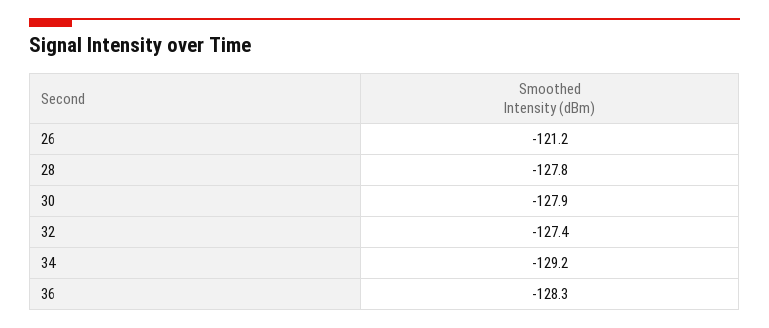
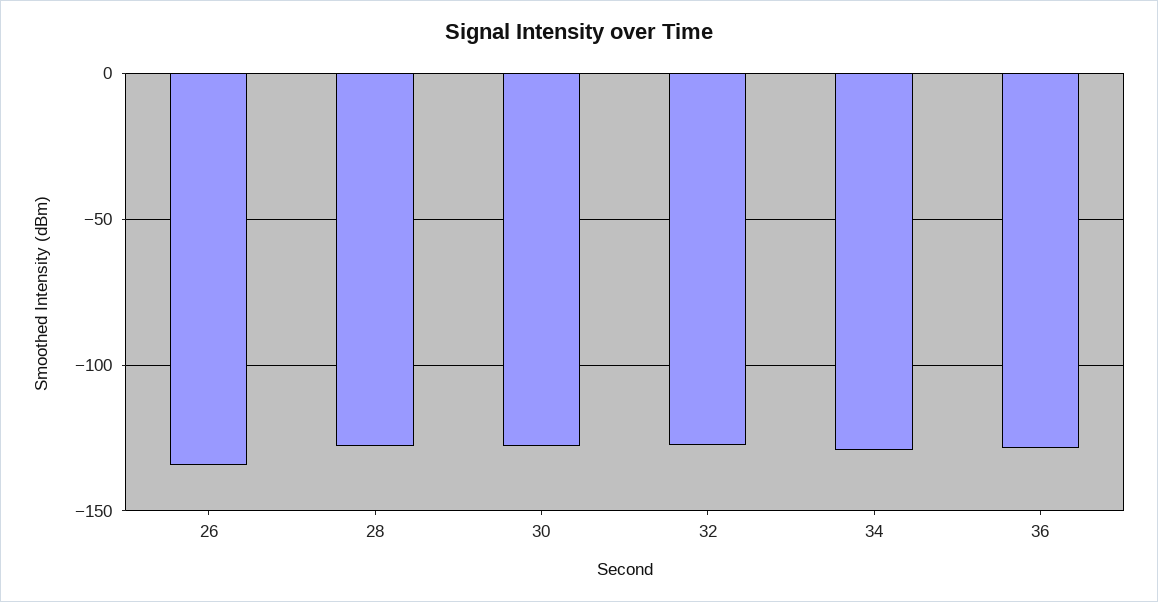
  {
-   "26": -121.2,
+   "26": -135,
    "28": -127.8,
    "30": -127.9,
    "32": -127.4,
    "34": -129.2,
    "36": -128.3
  }

